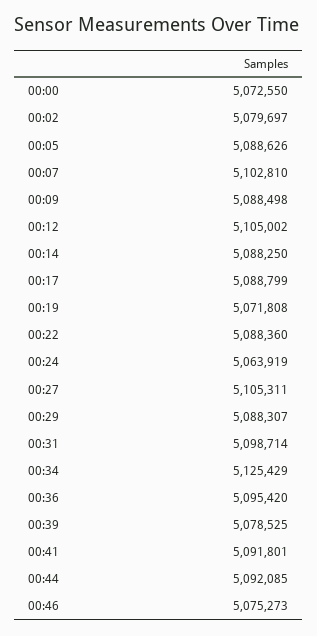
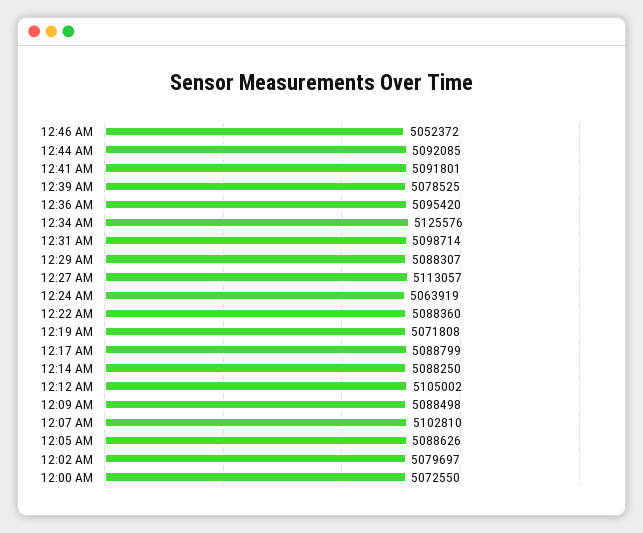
  {
    "00:00": 5072550,
    "00:02": 5079697,
    "00:05": 5088626,
    "00:07": 5102810,
    "00:09": 5088498,
    "00:12": 5105002,
    "00:14": 5088250,
    "00:17": 5088799,
    "00:19": 5071808,
    "00:22": 5088360,
    "00:24": 5063919,
-   "00:27": 5105311,
+   "00:27": 5113057,
    "00:29": 5088307,
    "00:31": 5098714,
-   "00:34": 5125429,
+   "00:34": 5125576,
    "00:36": 5095420,
    "00:39": 5078525,
    "00:41": 5091801,
    "00:44": 5092085,
-   "00:46": 5075273
+   "00:46": 5052372
  }

